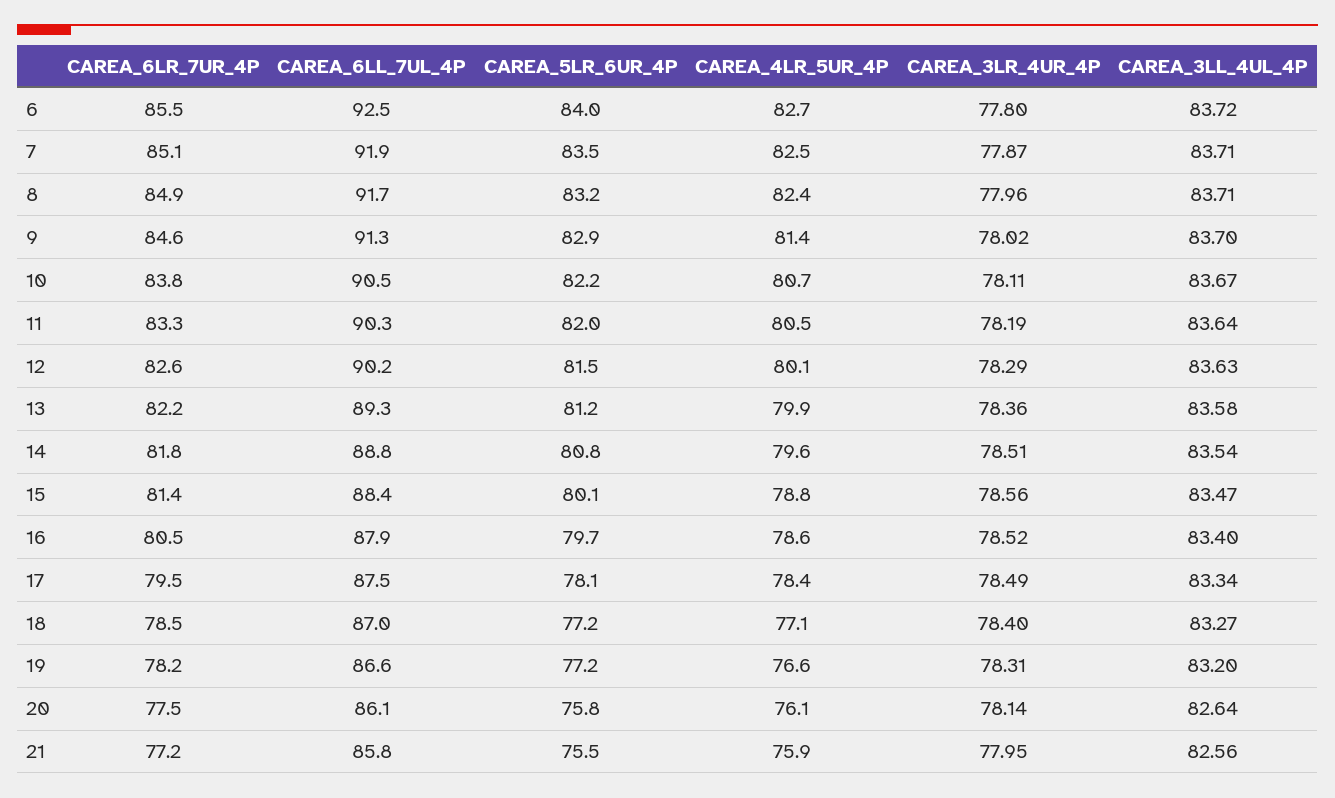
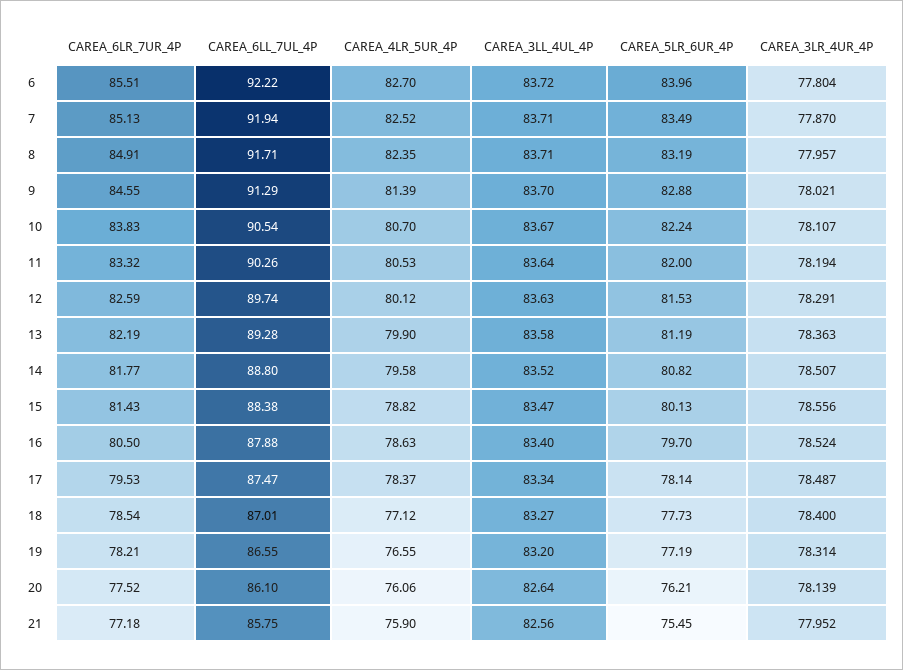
  {
    "CAREA_6LR_7UR_4P": {
      "6": 85.51,
      "7": 85.13,
      "8": 84.91,
      "9": 84.55,
      "10": 83.83,
      "11": 83.32,
      "12": 82.59,
      "13": 82.19,
      "14": 81.77,
      "15": 81.43,
      "16": 80.5,
      "17": 79.53,
      "18": 78.54,
      "19": 78.21,
      "20": 77.52,
      "21": 77.18
    },
    "CAREA_6LL_7UL_4P": {
-     "6": 92.5,
+     "6": 92.22,
      "7": 91.94,
      "8": 91.71,
      "9": 91.29,
      "10": 90.54,
      "11": 90.26,
-     "12": 90.2,
+     "12": 89.74,
      "13": 89.28,
      "14": 88.8,
      "15": 88.38,
      "16": 87.88,
      "17": 87.47,
      "18": 87.01,
      "19": 86.55,
      "20": 86.1,
      "21": 85.75
    },
    "CAREA_5LR_6UR_4P": {
      "6": 83.96,
      "7": 83.49,
      "8": 83.19,
      "9": 82.88,
      "10": 82.24,
      "11": 82,
      "12": 81.53,
      "13": 81.19,
      "14": 80.82,
      "15": 80.13,
      "16": 79.7,
      "17": 78.14,
-     "18": 77.2,
+     "18": 77.73,
      "19": 77.19,
-     "20": 75.8,
+     "20": 76.21,
      "21": 75.45
    },
    "CAREA_4LR_5UR_4P": {
      "6": 82.7,
      "7": 82.52,
      "8": 82.35,
      "9": 81.39,
      "10": 80.7,
      "11": 80.53,
      "12": 80.12,
      "13": 79.9,
      "14": 79.58,
      "15": 78.82,
      "16": 78.63,
      "17": 78.37,
      "18": 77.12,
      "19": 76.55,
      "20": 76.06,
      "21": 75.9
    },
    "CAREA_3LR_4UR_4P": {
      "6": 77.804,
      "7": 77.87,
      "8": 77.957,
      "9": 78.021,
      "10": 78.107,
      "11": 78.194,
      "12": 78.291,
      "13": 78.363,
      "14": 78.507,
      "15": 78.556,
      "16": 78.524,
      "17": 78.487,
      "18": 78.4,
      "19": 78.314,
      "20": 78.139,
      "21": 77.952
    },
    "CAREA_3LL_4UL_4P": {
      "6": 83.72,
      "7": 83.71,
      "8": 83.71,
      "9": 83.7,
      "10": 83.67,
      "11": 83.64,
      "12": 83.63,
      "13": 83.58,
-     "14": 83.54,
+     "14": 83.52,
      "15": 83.47,
      "16": 83.4,
      "17": 83.34,
      "18": 83.27,
      "19": 83.2,
      "20": 82.64,
      "21": 82.56
    }
  }

